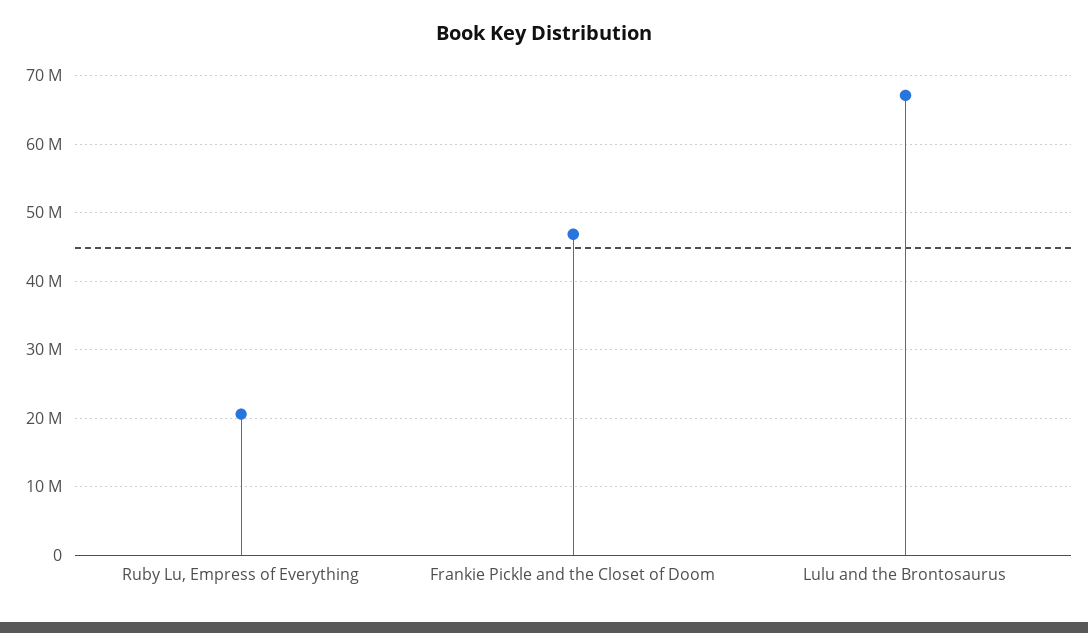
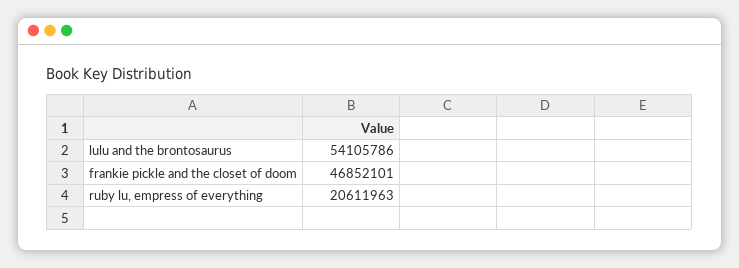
  {
    "Ruby Lu, Empress of Everything": 20611963,
    "Frankie Pickle and the Closet of Doom": 46852101,
-   "Lulu and the Brontosaurus": 67000000
+   "Lulu and the Brontosaurus": 54105786
  }

